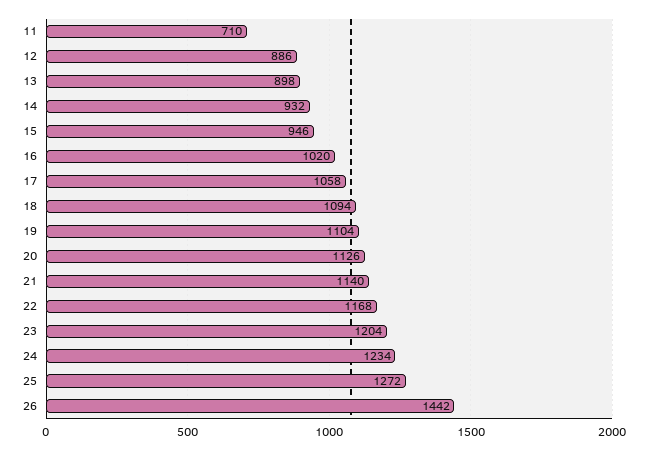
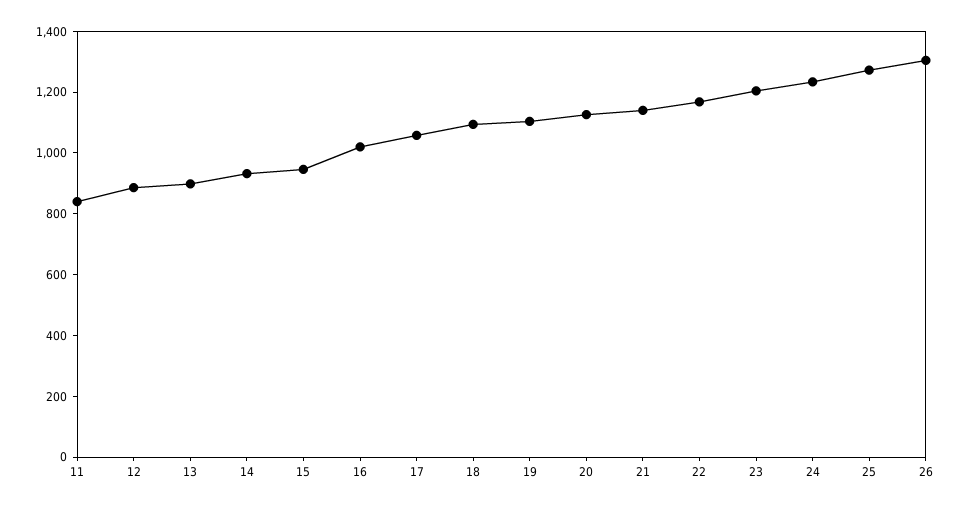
  {
-   "11": 710,
+   "11": 850,
    "12": 886,
    "13": 898,
    "14": 932,
    "15": 946,
    "16": 1020,
    "17": 1058,
    "18": 1094,
    "19": 1104,
    "20": 1126,
    "21": 1140,
    "22": 1168,
    "23": 1204,
    "24": 1234,
    "25": 1272,
-   "26": 1442
+   "26": 1300
  }

